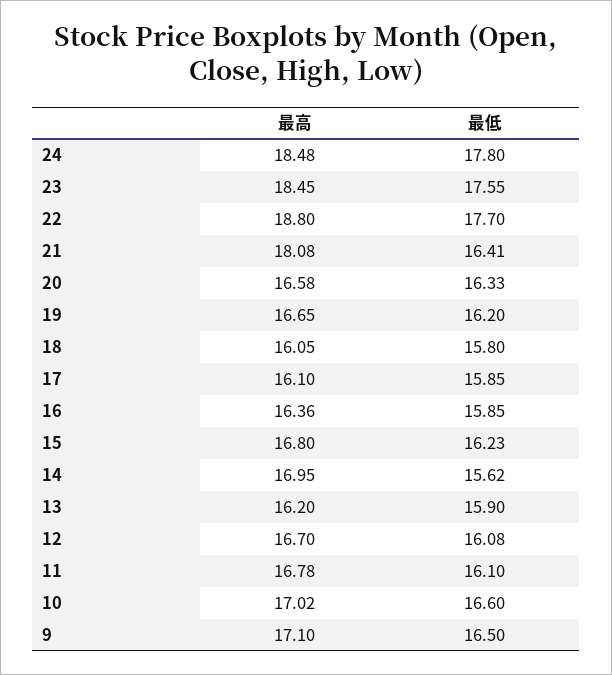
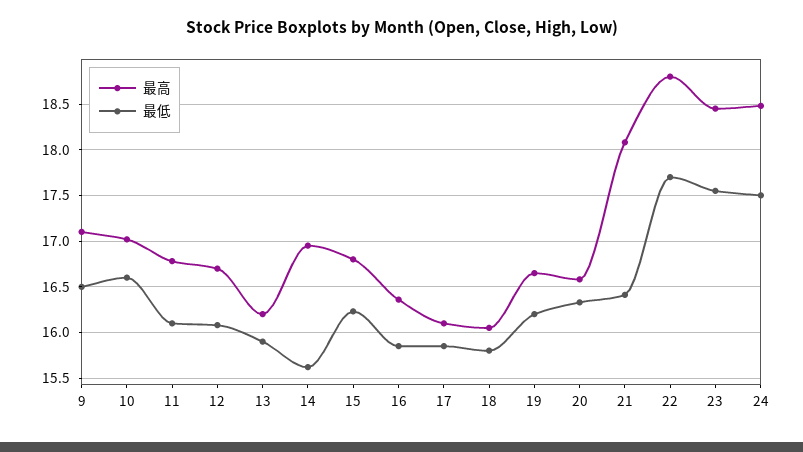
  {
    "最高": {
      "24": 18.48,
      "23": 18.45,
      "22": 18.8,
      "21": 18.08,
      "20": 16.58,
      "19": 16.65,
      "18": 16.05,
      "17": 16.1,
      "16": 16.36,
      "15": 16.8,
      "14": 16.95,
      "13": 16.2,
      "12": 16.7,
      "11": 16.78,
      "10": 17.02,
      "9": 17.1
    },
    "最低": {
-     "24": 17.8,
+     "24": 17.5,
      "23": 17.55,
      "22": 17.7,
      "21": 16.41,
      "20": 16.33,
      "19": 16.2,
      "18": 15.8,
      "17": 15.85,
      "16": 15.85,
      "15": 16.23,
      "14": 15.62,
      "13": 15.9,
      "12": 16.08,
      "11": 16.1,
      "10": 16.6,
      "9": 16.5
    }
  }

